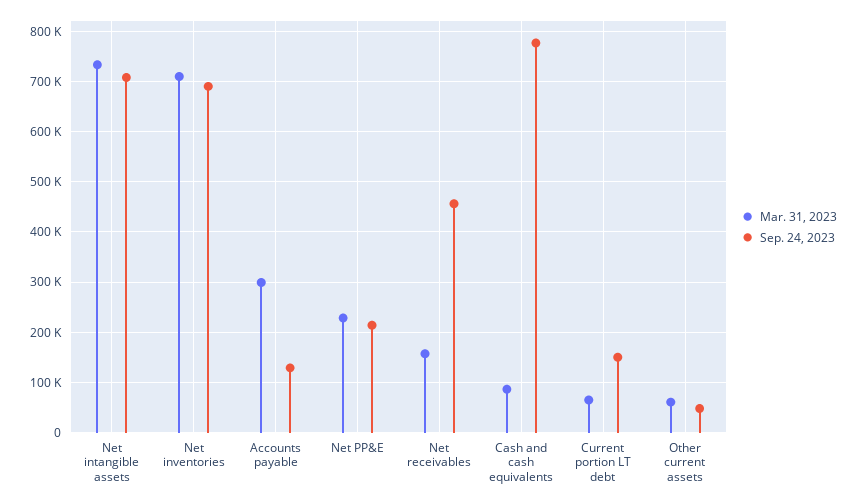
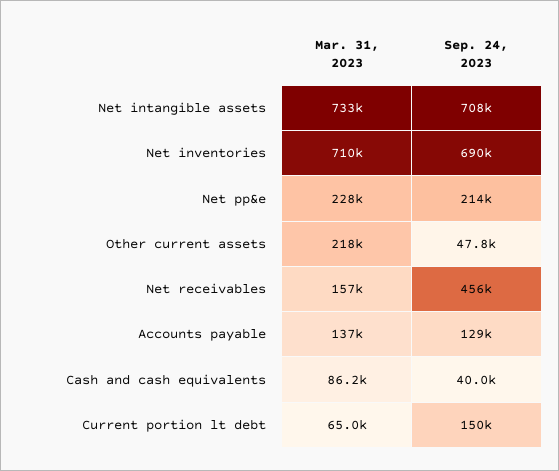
  {
    "Mar. 31, 2023": {
      "Net intangible assets": 733000,
      "Net inventories": 710000,
-     "Accounts payable": 300000,
+     "Accounts payable": 137000,
      "Net PP&E": 228000,
      "Net receivables": 157000,
      "Cash and cash equivalents": 86200,
      "Current portion LT debt": 65000,
-     "Other current assets": 60000
+     "Other current assets": 218000
    },
    "Sep. 24, 2023": {
      "Net intangible assets": 708000,
      "Net inventories": 690000,
      "Accounts payable": 129000,
      "Net PP&E": 214000,
      "Net receivables": 456000,
-     "Cash and cash equivalents": 780000,
+     "Cash and cash equivalents": 40000,
      "Current portion LT debt": 150000,
      "Other current assets": 47800
    }
  }

